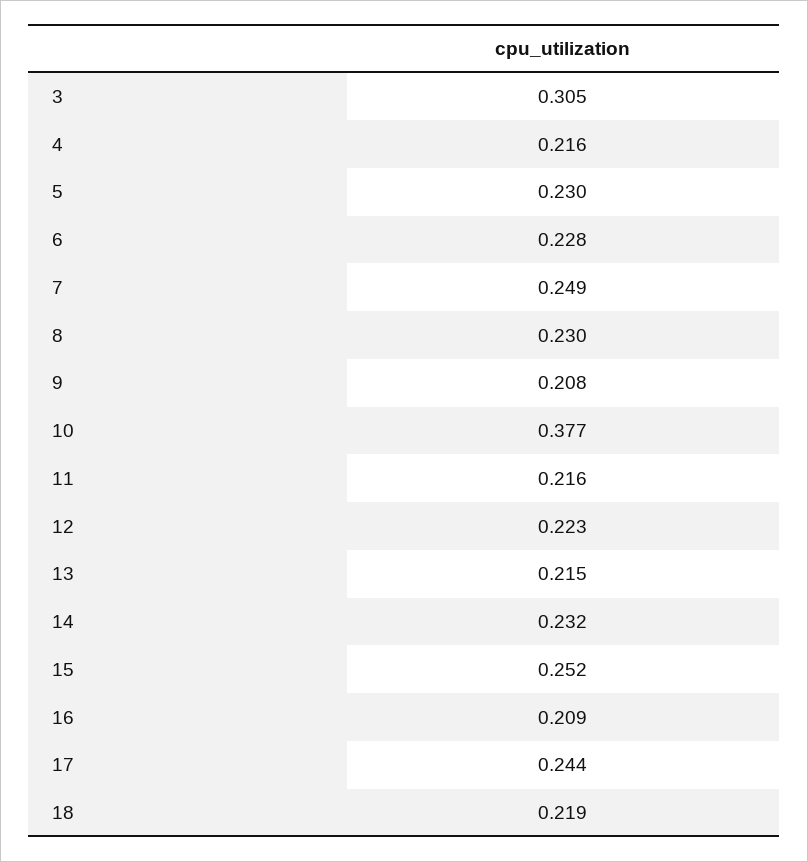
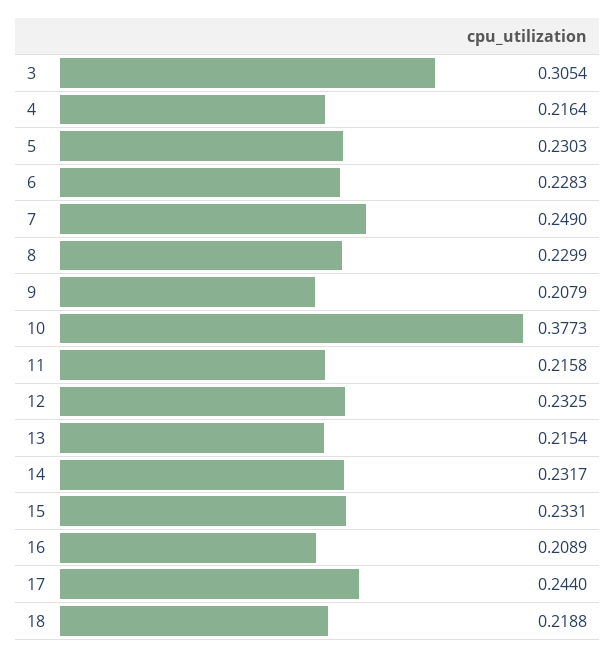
  {
    "3": 0.3054,
    "4": 0.2164,
    "5": 0.2303,
    "6": 0.2283,
    "7": 0.249,
    "8": 0.2299,
    "9": 0.2079,
    "10": 0.3773,
    "11": 0.2158,
-   "12": 0.223,
+   "12": 0.2325,
    "13": 0.2154,
    "14": 0.2317,
-   "15": 0.252,
+   "15": 0.2331,
    "16": 0.2089,
    "17": 0.244,
    "18": 0.2188
  }

